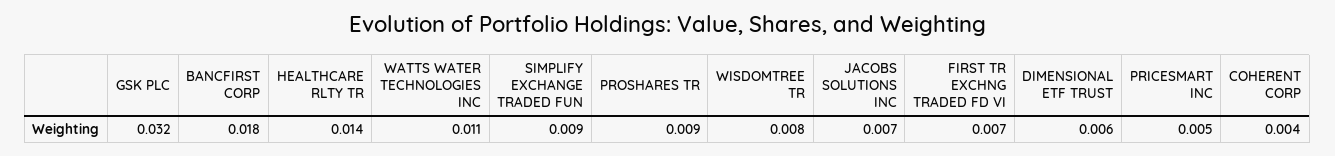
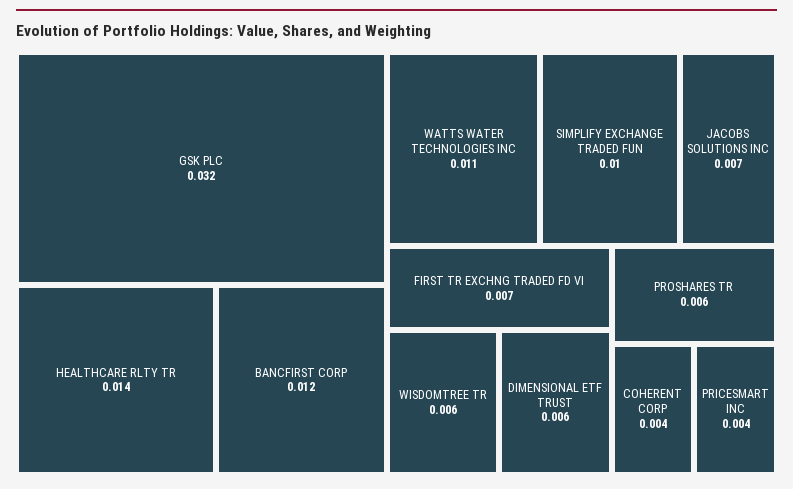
  {
    "GSK PLC": 0.032,
-   "BANCFIRST CORP": 0.018,
+   "BANCFIRST CORP": 0.012,
    "HEALTHCARE RLTY TR": 0.014,
    "WATTS WATER TECHNOLOGIES INC": 0.011,
-   "SIMPLIFY EXCHANGE TRADED FUN": 0.009,
+   "SIMPLIFY EXCHANGE TRADED FUN": 0.01,
-   "PROSHARES TR": 0.009,
+   "PROSHARES TR": 0.006,
-   "WISDOMTREE TR": 0.008,
+   "WISDOMTREE TR": 0.006,
    "JACOBS SOLUTIONS INC": 0.007,
    "FIRST TR EXCHNG TRADED FD VI": 0.007,
    "DIMENSIONAL ETF TRUST": 0.006,
-   "PRICESMART INC": 0.005,
+   "PRICESMART INC": 0.004,
    "COHERENT CORP": 0.004
  }

